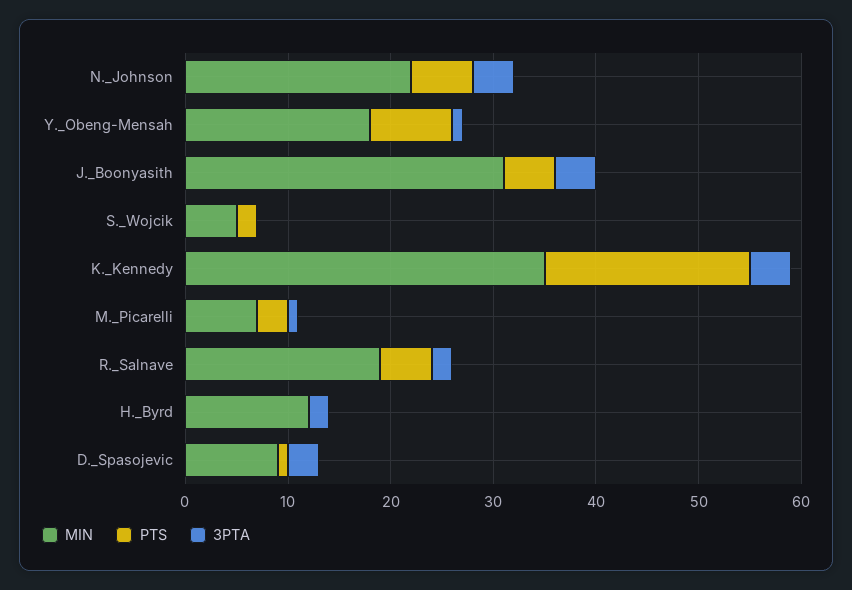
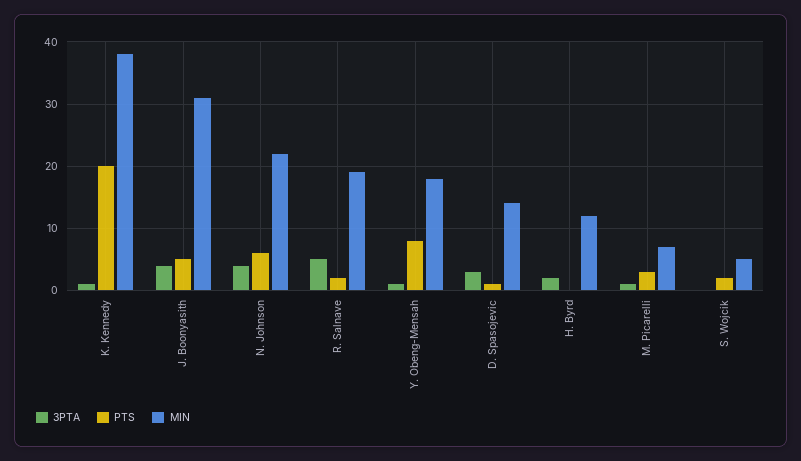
  {
    "MIN": {
      "N._Johnson": 22,
      "Y._Obeng-Mensah": 18,
      "J._Boonyasith": 31,
      "S._Wojcik": 5,
-     "K._Kennedy": 35,
+     "K._Kennedy": 38,
      "M._Picarelli": 7,
      "R._Salnave": 19,
      "H._Byrd": 12,
-     "D._Spasojevic": 9
+     "D._Spasojevic": 14
    },
    "PTS": {
      "N._Johnson": 6,
      "Y._Obeng-Mensah": 8,
      "J._Boonyasith": 5,
      "S._Wojcik": 2,
      "K._Kennedy": 20,
      "M._Picarelli": 3,
-     "R._Salnave": 5,
+     "R._Salnave": 2,
      "H._Byrd": 0,
      "D._Spasojevic": 1
    },
    "3PTA": {
      "N._Johnson": 4,
      "Y._Obeng-Mensah": 1,
      "J._Boonyasith": 4,
      "S._Wojcik": 0,
-     "K._Kennedy": 4,
+     "K._Kennedy": 1,
      "M._Picarelli": 1,
-     "R._Salnave": 2,
+     "R._Salnave": 5,
      "H._Byrd": 2,
      "D._Spasojevic": 3
    }
  }

